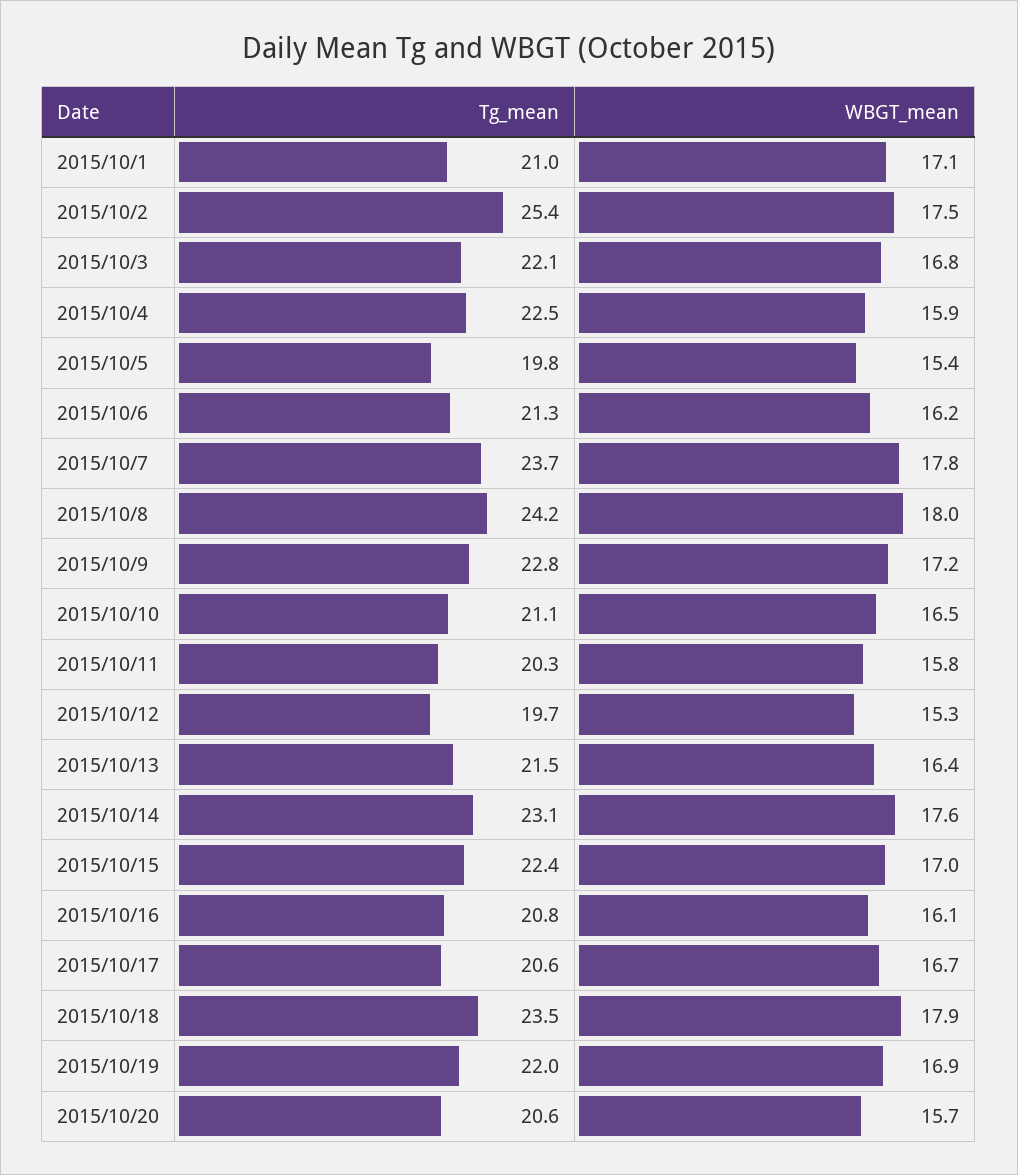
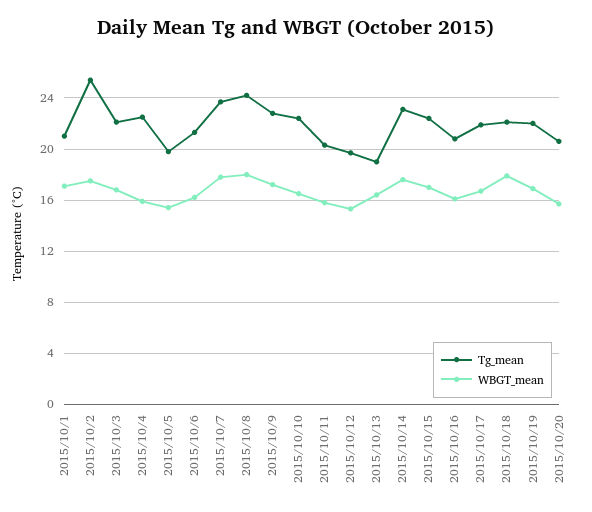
  {
    "Tg_mean": {
      "2015/10/1": 21,
      "2015/10/2": 25.4,
      "2015/10/3": 22.1,
      "2015/10/4": 22.5,
      "2015/10/5": 19.8,
      "2015/10/6": 21.3,
      "2015/10/7": 23.7,
      "2015/10/8": 24.2,
      "2015/10/9": 22.8,
-     "2015/10/10": 21.1,
+     "2015/10/10": 22.5,
      "2015/10/11": 20.3,
      "2015/10/12": 19.7,
-     "2015/10/13": 21.5,
+     "2015/10/13": 19,
      "2015/10/14": 23.1,
      "2015/10/15": 22.4,
      "2015/10/16": 20.8,
-     "2015/10/17": 20.6,
+     "2015/10/17": 22,
-     "2015/10/18": 23.5,
+     "2015/10/18": 22,
      "2015/10/19": 22,
      "2015/10/20": 20.6
    },
    "WBGT_mean": {
      "2015/10/1": 17.1,
      "2015/10/2": 17.5,
      "2015/10/3": 16.8,
      "2015/10/4": 15.9,
      "2015/10/5": 15.4,
      "2015/10/6": 16.2,
      "2015/10/7": 17.8,
      "2015/10/8": 18,
      "2015/10/9": 17.2,
      "2015/10/10": 16.5,
      "2015/10/11": 15.8,
      "2015/10/12": 15.3,
      "2015/10/13": 16.4,
      "2015/10/14": 17.6,
      "2015/10/15": 17,
      "2015/10/16": 16.1,
      "2015/10/17": 16.7,
      "2015/10/18": 17.9,
      "2015/10/19": 16.9,
      "2015/10/20": 15.7
    }
  }

